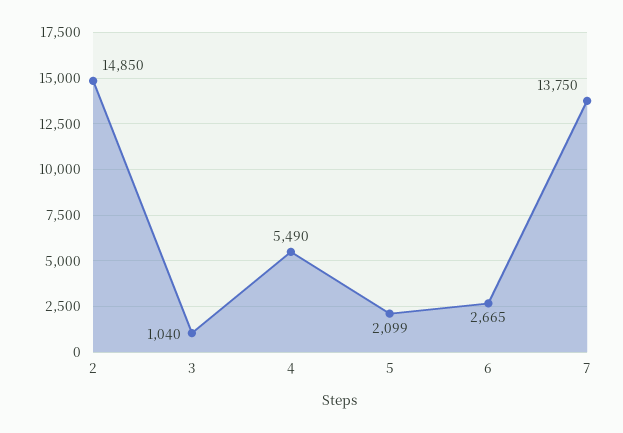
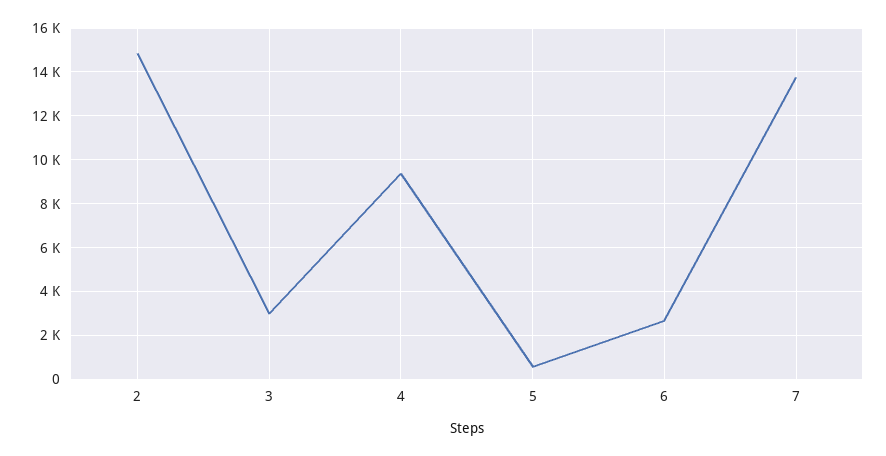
  {
    "2": 14850,
-   "3": 1040,
+   "3": 3000,
-   "4": 5490,
+   "4": 9500,
-   "5": 2099,
+   "5": 500,
    "6": 2665,
    "7": 13750
  }

